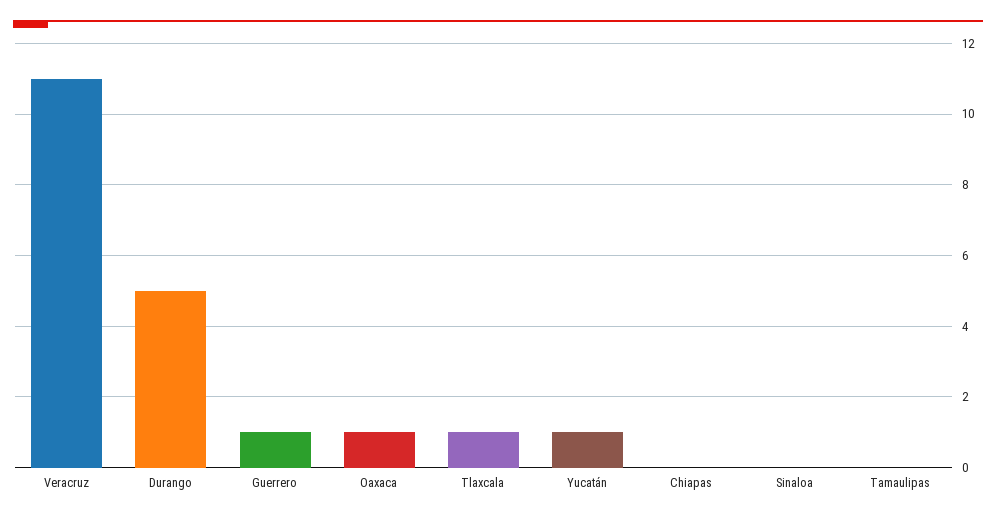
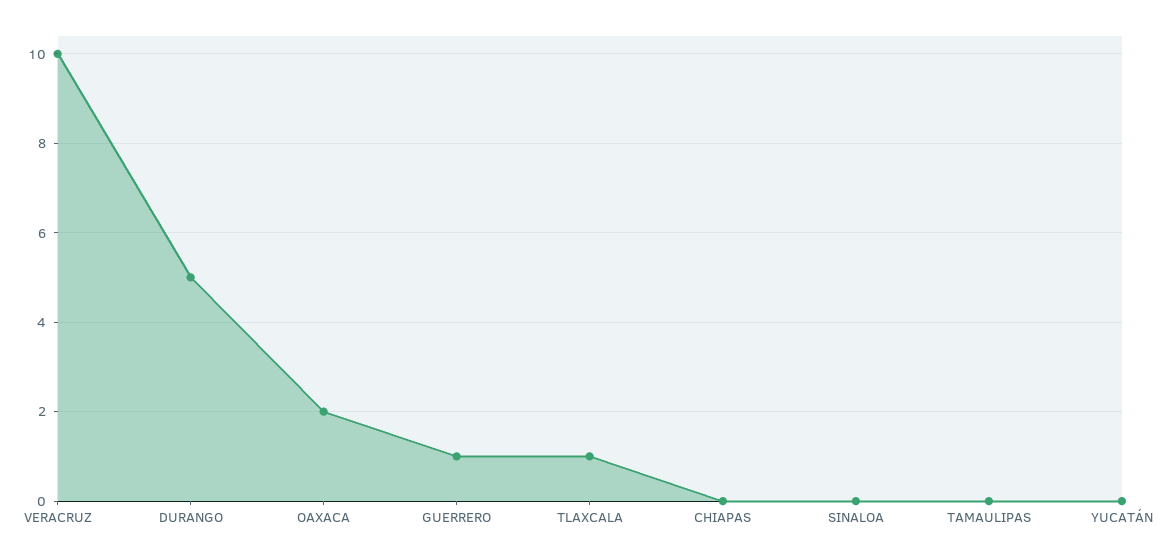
  {
-   "Veracruz": 11,
+   "Veracruz": 10,
    "Durango": 5,
    "Guerrero": 1,
-   "Oaxaca": 1,
+   "Oaxaca": 2,
    "Tlaxcala": 1,
-   "Yucatán": 1,
+   "Yucatán": 0,
    "Chiapas": 0,
    "Sinaloa": 0,
    "Tamaulipas": 0
  }

